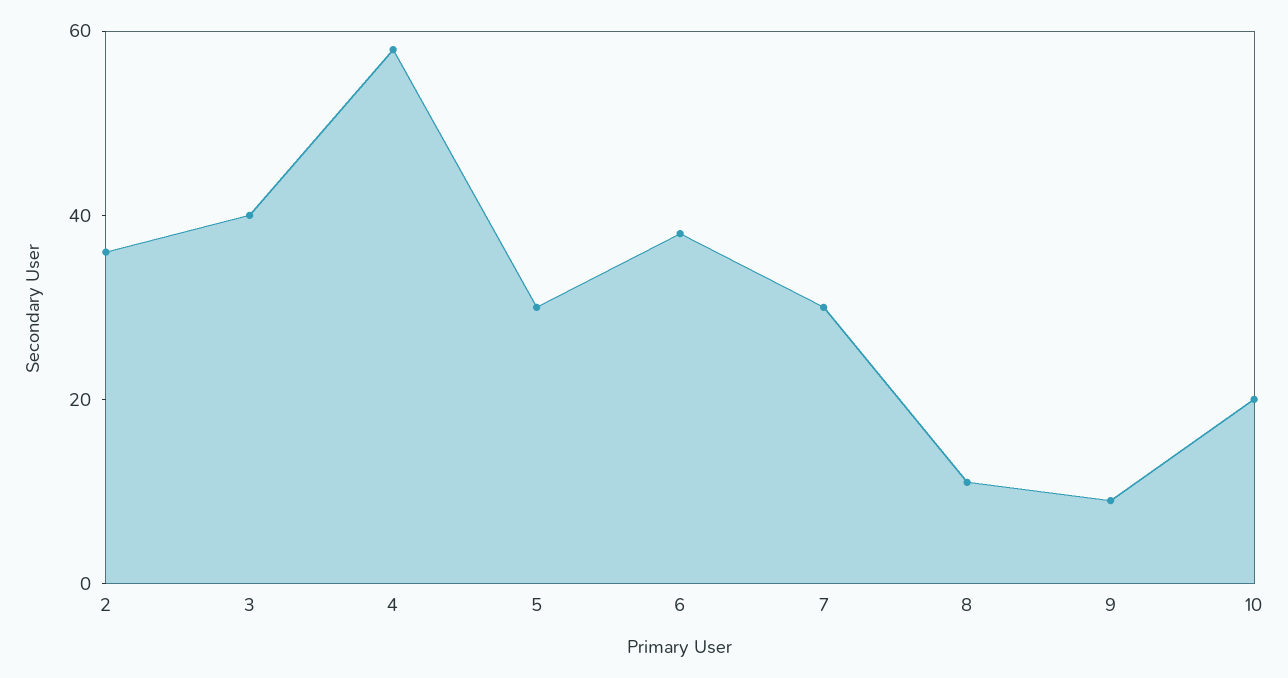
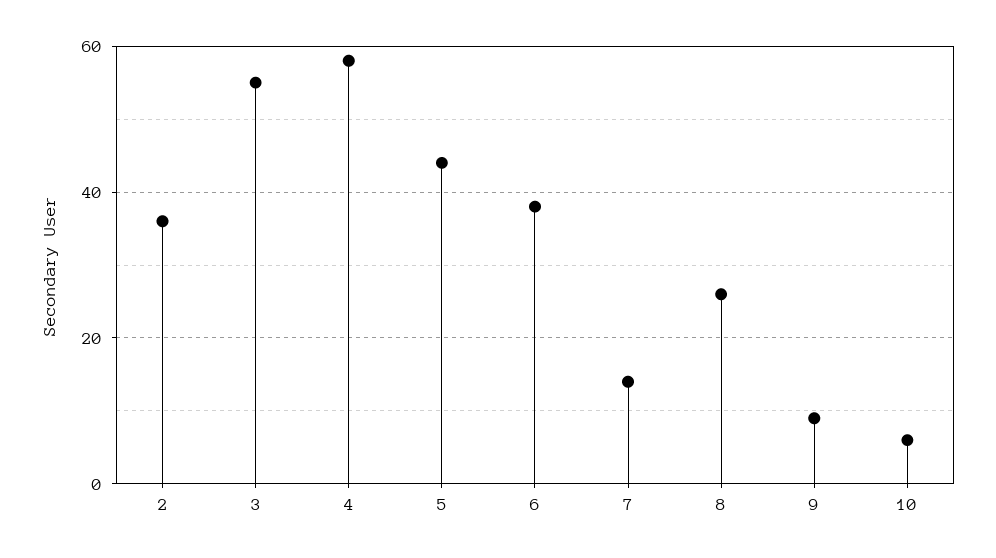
  {
    "2": 35,
-   "3": 40,
+   "3": 55,
    "4": 60,
-   "5": 30,
+   "5": 45,
    "6": 40,
-   "7": 30,
+   "7": 15,
-   "8": 10,
+   "8": 25,
    "9": 10,
-   "10": 20
+   "10": 5
  }

